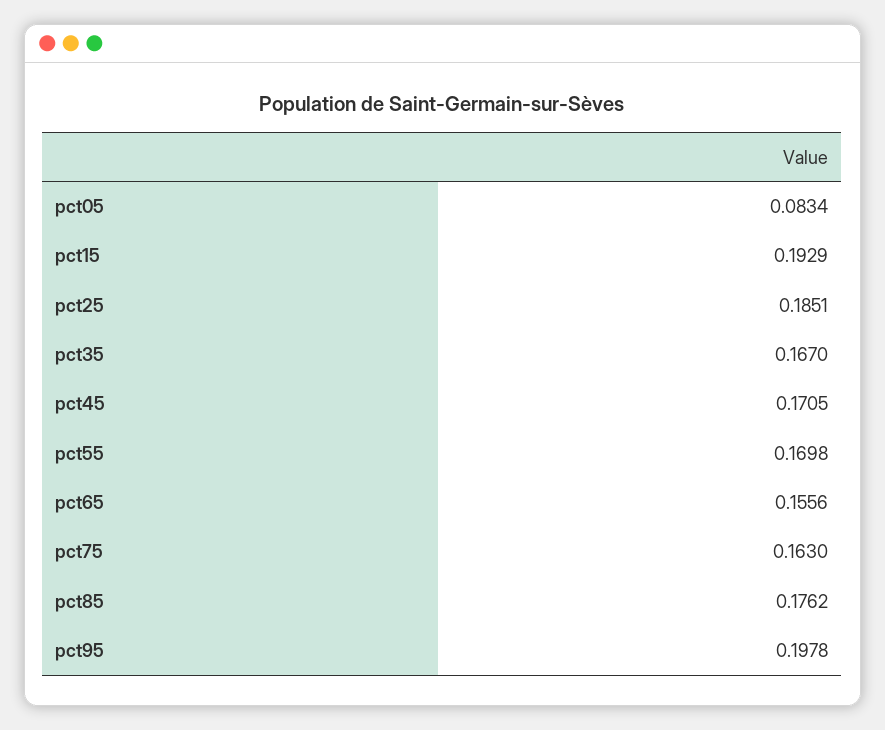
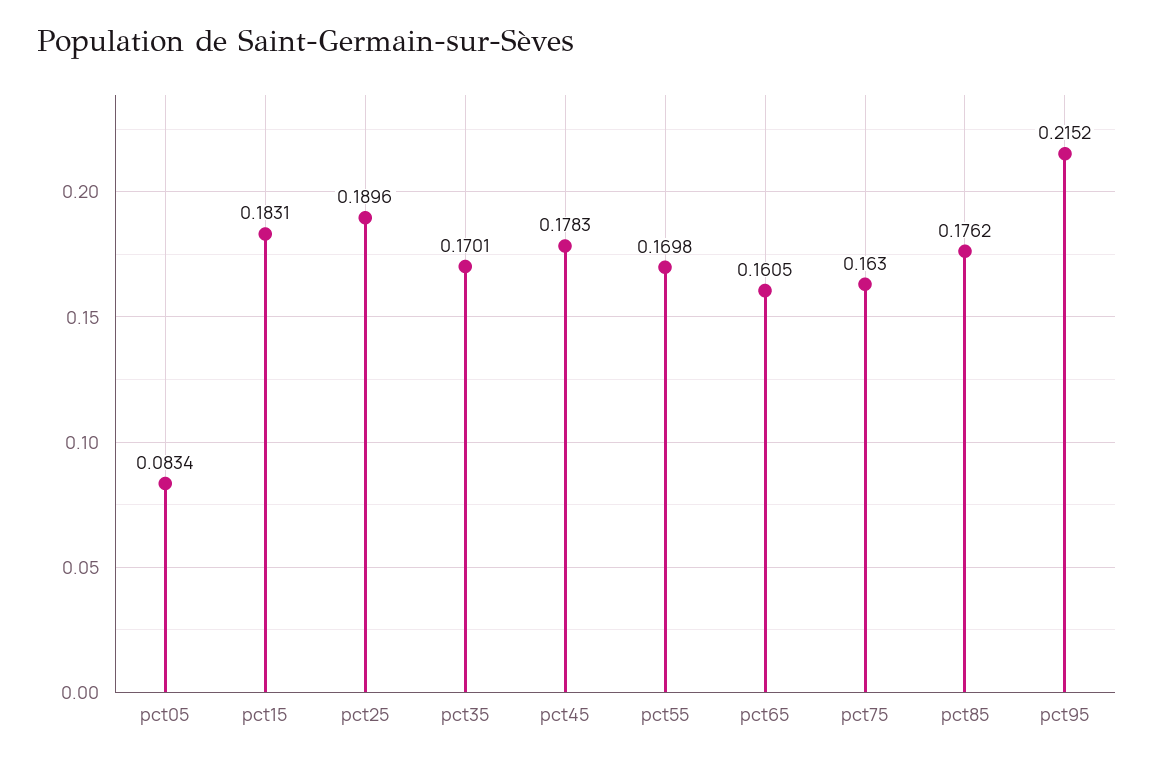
  {
    "pct05": 0.0834,
-   "pct15": 0.1929,
+   "pct15": 0.1831,
-   "pct25": 0.1851,
+   "pct25": 0.1896,
-   "pct35": 0.167,
+   "pct35": 0.1701,
-   "pct45": 0.1705,
+   "pct45": 0.1783,
    "pct55": 0.1698,
-   "pct65": 0.1556,
+   "pct65": 0.1605,
    "pct75": 0.163,
    "pct85": 0.1762,
-   "pct95": 0.1978
+   "pct95": 0.2152
  }

